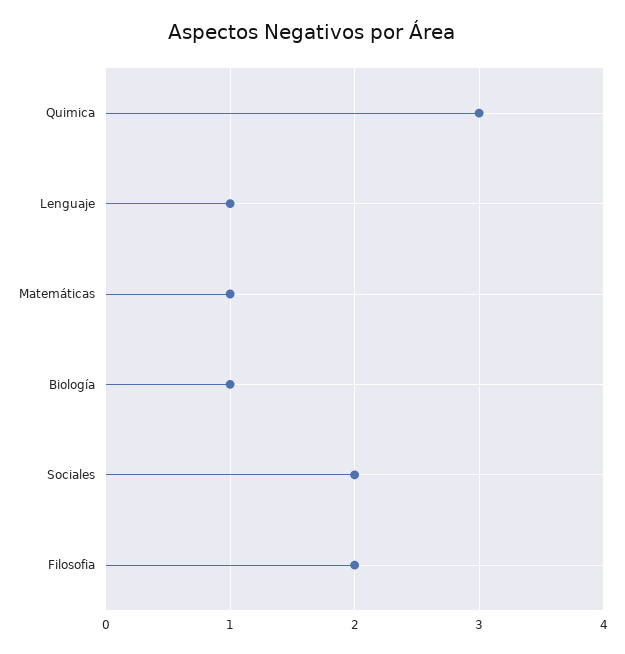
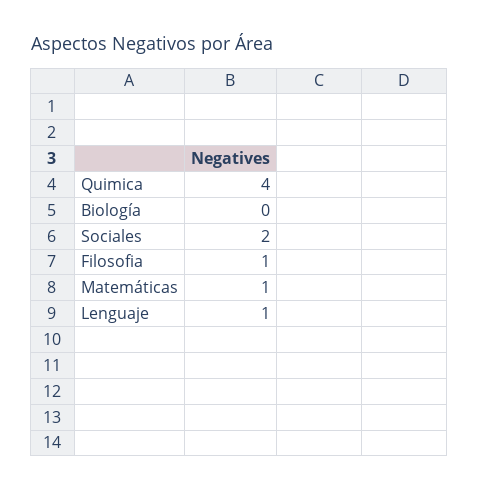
  {
-   "Quimica": 3,
+   "Quimica": 4,
    "Lenguaje": 1,
    "Matemáticas": 1,
-   "Biología": 1,
+   "Biología": 0,
    "Sociales": 2,
-   "Filosofia": 2
+   "Filosofia": 1
  }

